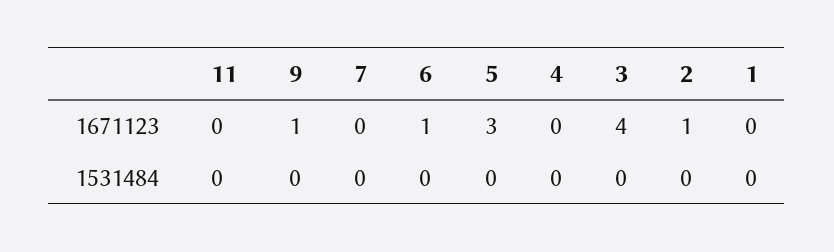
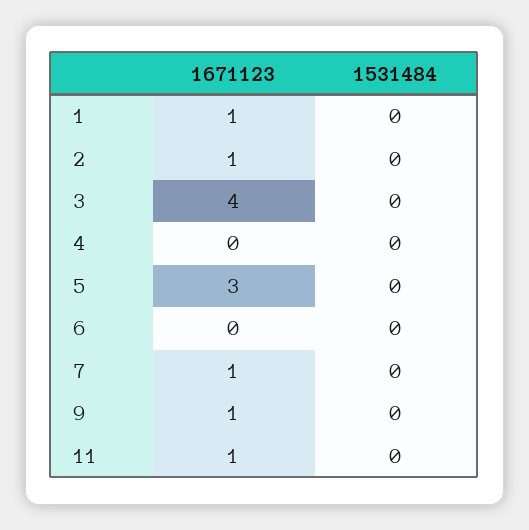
  {
    "11": {
-     "1671123": 0,
+     "1671123": 1,
      "1531484": 0
    },
    "9": {
      "1671123": 1,
      "1531484": 0
    },
    "7": {
-     "1671123": 0,
+     "1671123": 1,
      "1531484": 0
    },
    "6": {
-     "1671123": 1,
+     "1671123": 0,
      "1531484": 0
    },
    "5": {
      "1671123": 3,
      "1531484": 0
    },
    "4": {
      "1671123": 0,
      "1531484": 0
    },
    "3": {
      "1671123": 4,
      "1531484": 0
    },
    "2": {
      "1671123": 1,
      "1531484": 0
    },
    "1": {
-     "1671123": 0,
+     "1671123": 1,
      "1531484": 0
    }
  }

